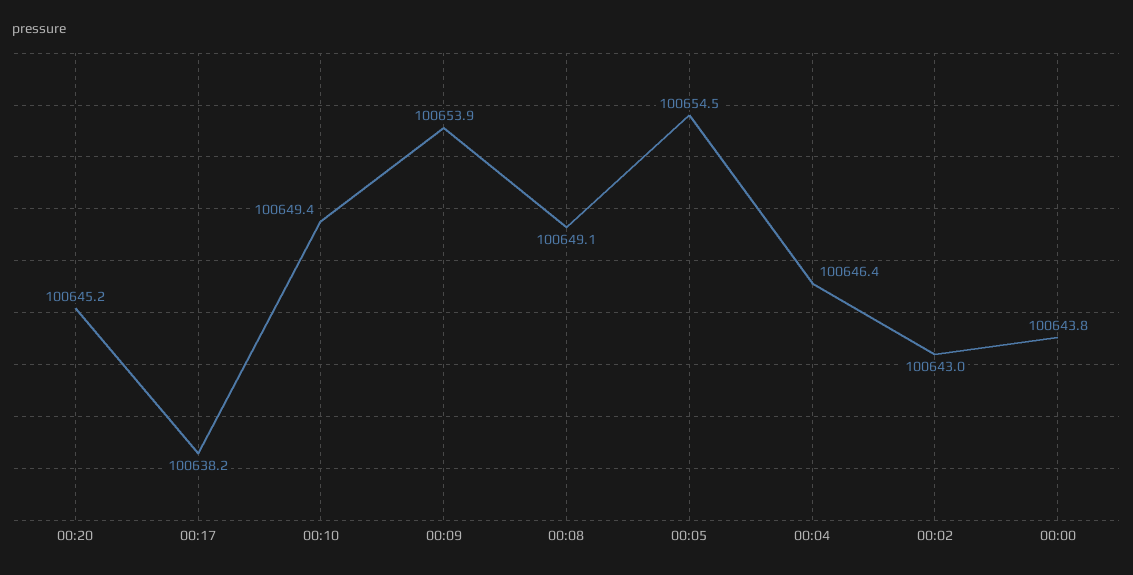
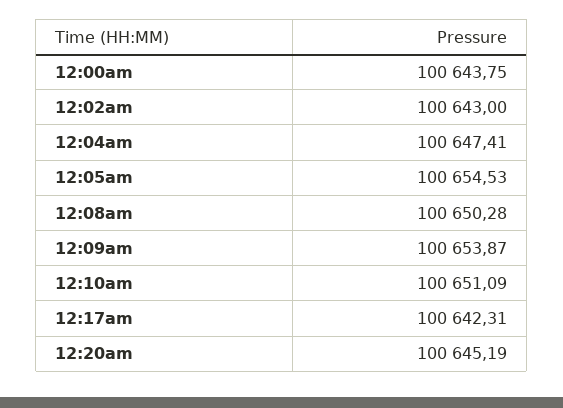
  {
    "00:20": 100645.19,
-   "00:17": 100638.2,
+   "00:17": 100642.31,
-   "00:10": 100649.4,
+   "00:10": 100651.09,
    "00:09": 100653.87,
-   "00:08": 100649.1,
+   "00:08": 100650.28,
    "00:05": 100654.53,
-   "00:04": 100646.4,
+   "00:04": 100647.41,
    "00:02": 100643,
    "00:00": 100643.75
  }

